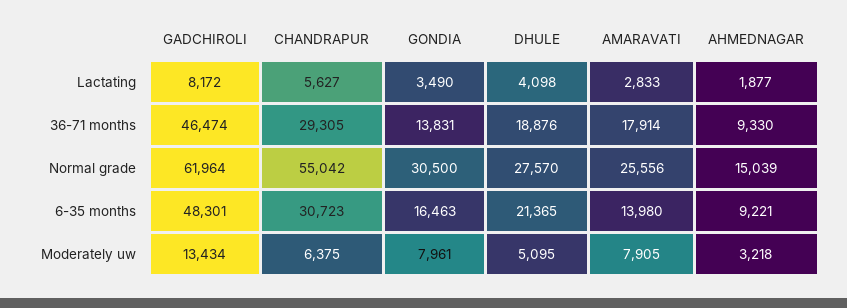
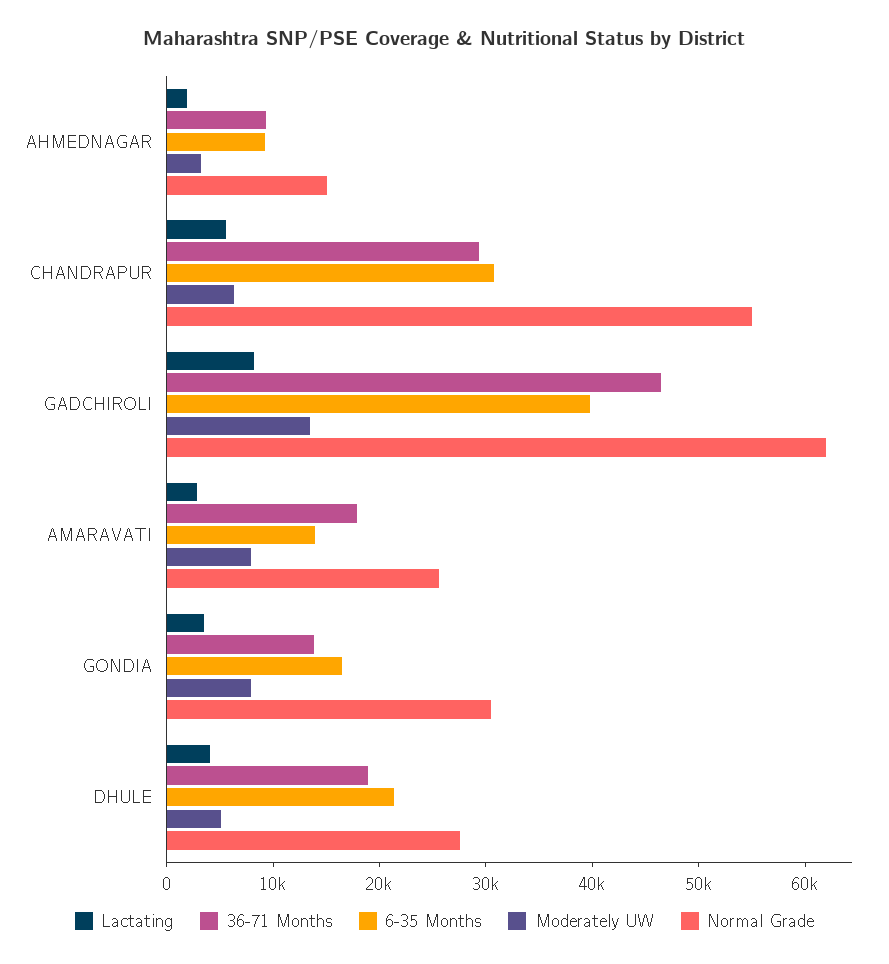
  {
    "Lactating": {
      "GADCHIROLI": 8172,
      "CHANDRAPUR": 5627,
      "GONDIA": 3490,
      "DHULE": 4098,
      "AMARAVATI": 2833,
      "AHMEDNAGAR": 1877
    },
    "36-71 months": {
      "GADCHIROLI": 46474,
      "CHANDRAPUR": 29305,
      "GONDIA": 13831,
      "DHULE": 18876,
      "AMARAVATI": 17914,
      "AHMEDNAGAR": 9330
    },
    "Normal grade": {
      "GADCHIROLI": 61964,
      "CHANDRAPUR": 55042,
      "GONDIA": 30500,
      "DHULE": 27570,
      "AMARAVATI": 25556,
      "AHMEDNAGAR": 15039
    },
    "6-35 months": {
-     "GADCHIROLI": 48301,
+     "GADCHIROLI": 40000,
      "CHANDRAPUR": 30723,
      "GONDIA": 16463,
      "DHULE": 21365,
      "AMARAVATI": 13980,
      "AHMEDNAGAR": 9221
    },
    "Moderately uw": {
      "GADCHIROLI": 13434,
      "CHANDRAPUR": 6375,
      "GONDIA": 7961,
      "DHULE": 5095,
      "AMARAVATI": 7905,
      "AHMEDNAGAR": 3218
    }
  }

